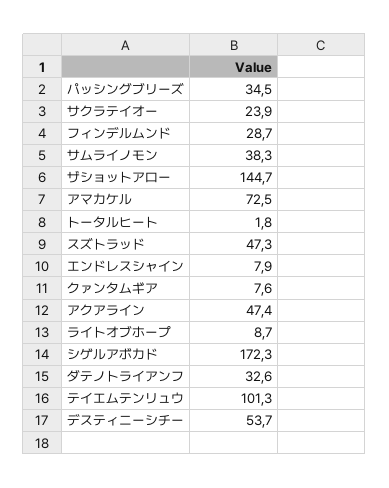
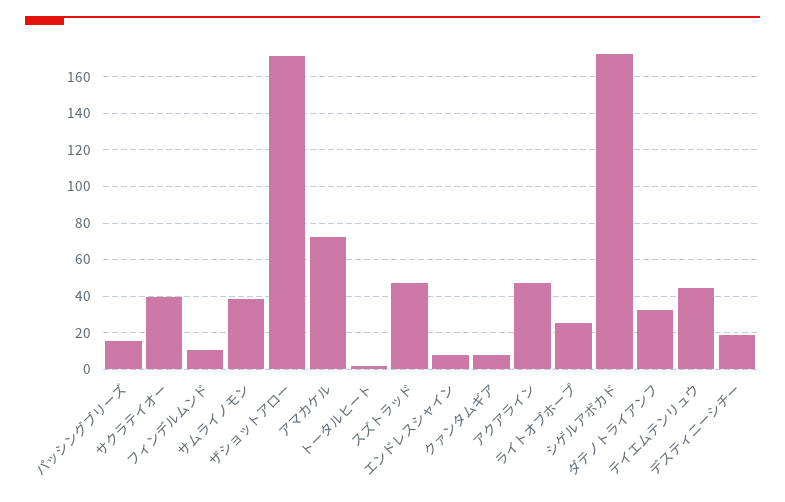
  {
-   "パッシングブリーズ": 34.5,
+   "パッシングブリーズ": 15,
-   "サクラテイオー": 23.9,
+   "サクラテイオー": 40,
-   "フィンデルムンド": 28.7,
+   "フィンデルムンド": 10,
    "サムライノモン": 38.3,
-   "ザショットアロー": 144.7,
+   "ザショットアロー": 170,
    "アマカケル": 72.5,
    "トータルヒート": 1.8,
    "スズトラッド": 47.3,
    "エンドレスシャイン": 7.9,
    "クァンタムギア": 7.6,
    "アクアライン": 47.4,
-   "ライトオブホープ": 8.7,
+   "ライトオブホープ": 25,
    "シゲルアボカド": 172.3,
    "ダテノトライアンフ": 32.6,
-   "テイエムテンリュウ": 101.3,
+   "テイエムテンリュウ": 45,
-   "デスティニーシチー": 53.7
+   "デスティニーシチー": 20
  }

